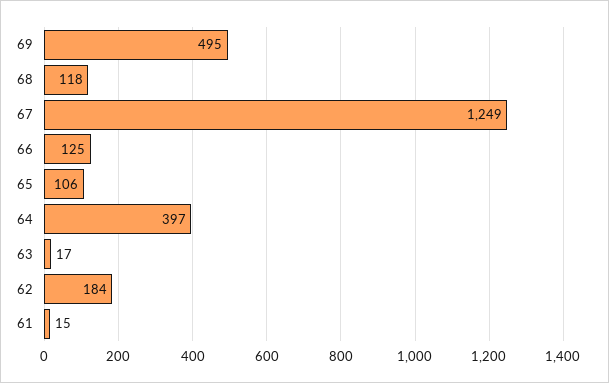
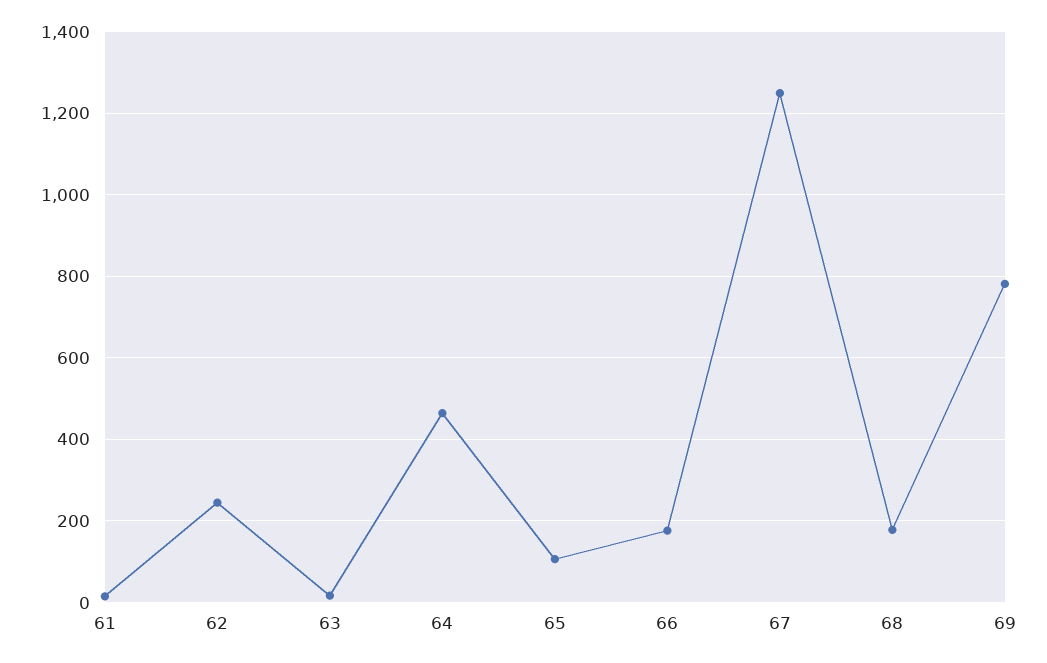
  {
-   "69": 495,
+   "69": 780,
-   "68": 118,
+   "68": 180,
    "67": 1249,
-   "66": 125,
+   "66": 180,
    "65": 106,
-   "64": 397,
+   "64": 460,
    "63": 17,
-   "62": 184,
+   "62": 240,
    "61": 15
  }

